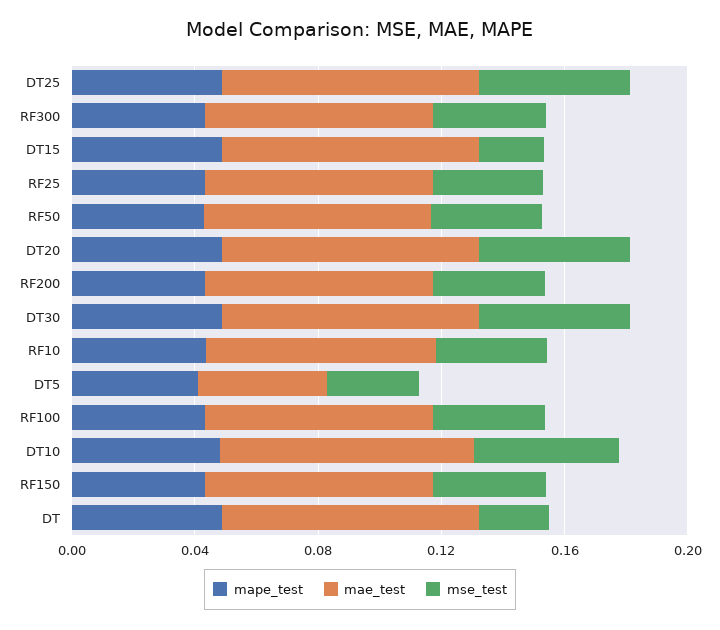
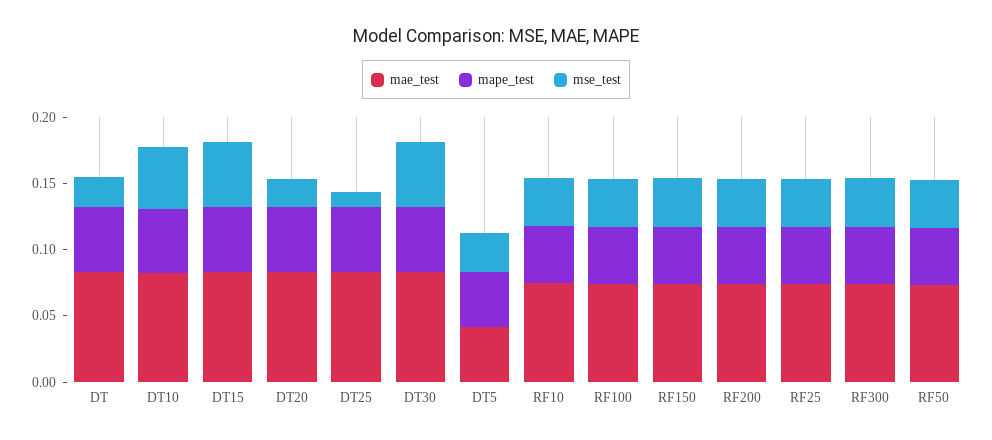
  {
    "mape_test": {
      "DT25": 0.05,
      "RF300": 0.04,
      "DT15": 0.05,
      "RF25": 0.04,
      "RF50": 0.04,
      "DT20": 0.05,
      "RF200": 0.04,
      "DT30": 0.05,
      "RF10": 0.04,
      "DT5": 0.04,
      "RF100": 0.04,
      "DT10": 0.05,
      "RF150": 0.04,
      "DT": 0.05
    },
    "mae_test": {
      "DT25": 0.08,
      "RF300": 0.07,
      "DT15": 0.08,
      "RF25": 0.07,
      "RF50": 0.07,
      "DT20": 0.08,
      "RF200": 0.07,
      "DT30": 0.08,
      "RF10": 0.07,
      "DT5": 0.04,
      "RF100": 0.07,
      "DT10": 0.08,
      "RF150": 0.07,
      "DT": 0.08
    },
    "mse_test": {
-     "DT25": 0.05,
+     "DT25": 0.01,
      "RF300": 0.04,
-     "DT15": 0.02,
+     "DT15": 0.05,
      "RF25": 0.04,
      "RF50": 0.04,
-     "DT20": 0.05,
+     "DT20": 0.02,
      "RF200": 0.04,
      "DT30": 0.05,
      "RF10": 0.04,
      "DT5": 0.03,
      "RF100": 0.04,
      "DT10": 0.05,
      "RF150": 0.04,
      "DT": 0.02
    }
  }

